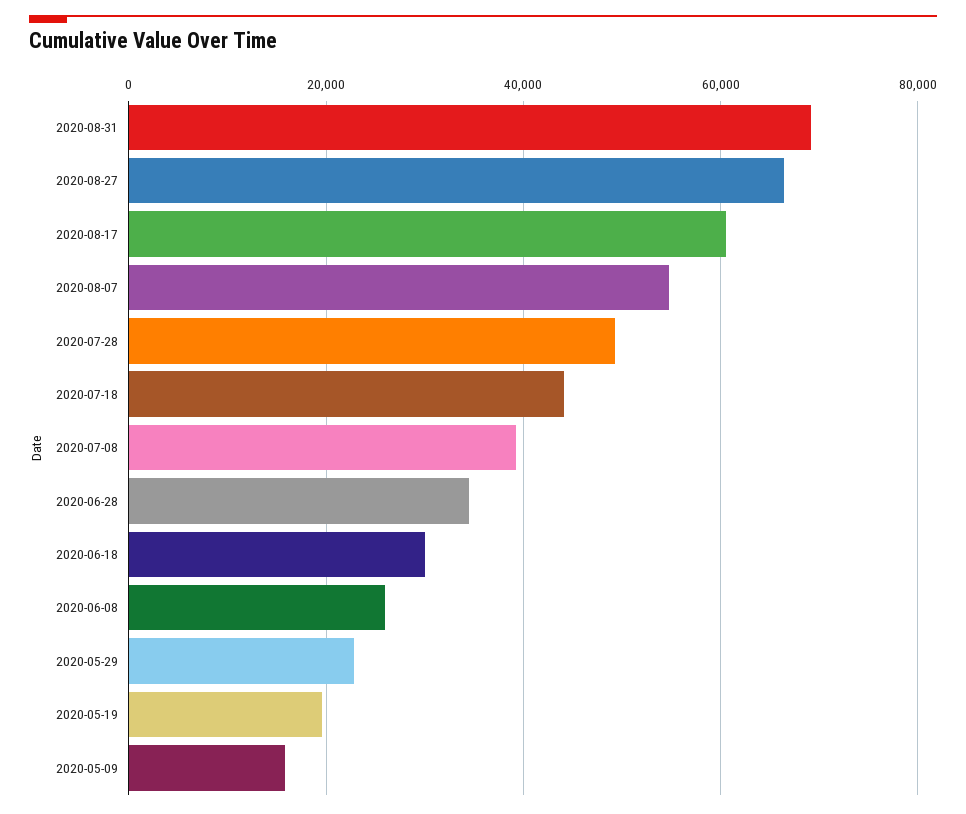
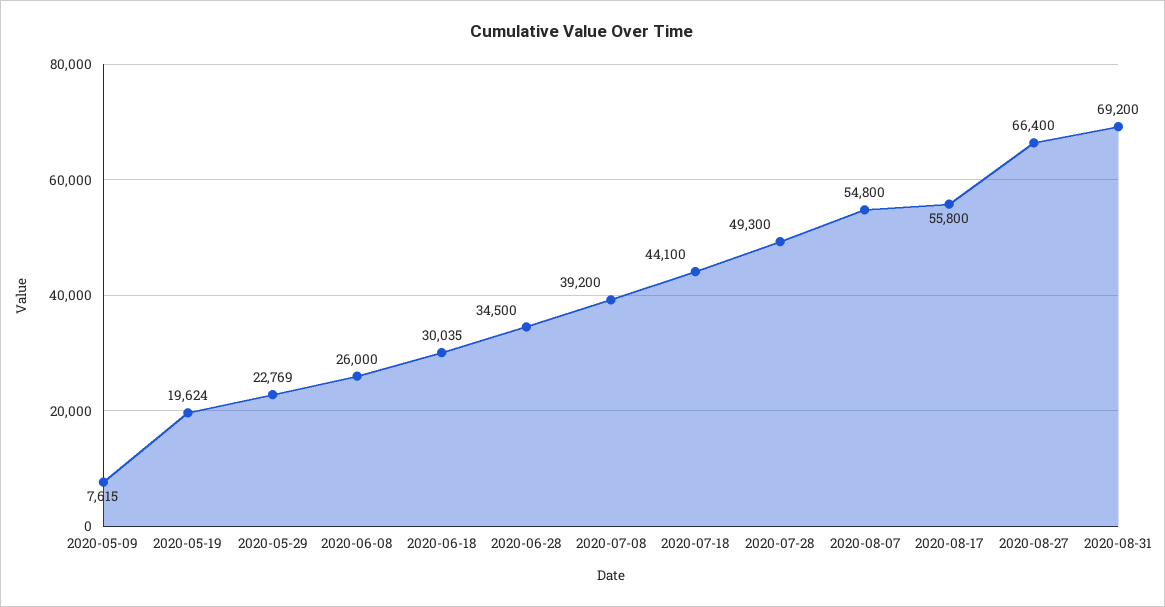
  {
    "2020-08-31": 69200,
    "2020-08-27": 66400,
-   "2020-08-17": 60000,
+   "2020-08-17": 55800,
    "2020-08-07": 54800,
    "2020-07-28": 49300,
    "2020-07-18": 44100,
    "2020-07-08": 39200,
    "2020-06-28": 34500,
    "2020-06-18": 30035,
    "2020-06-08": 26000,
    "2020-05-29": 22769,
    "2020-05-19": 19624,
-   "2020-05-09": 16000
+   "2020-05-09": 7615
  }

